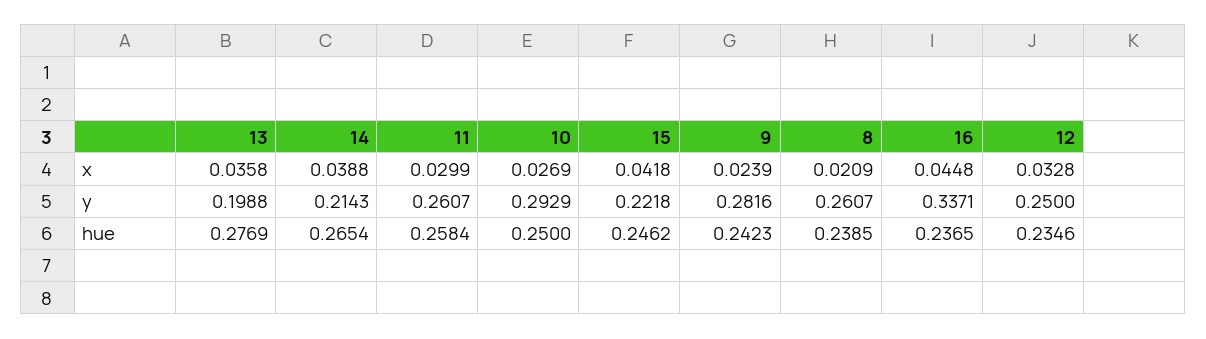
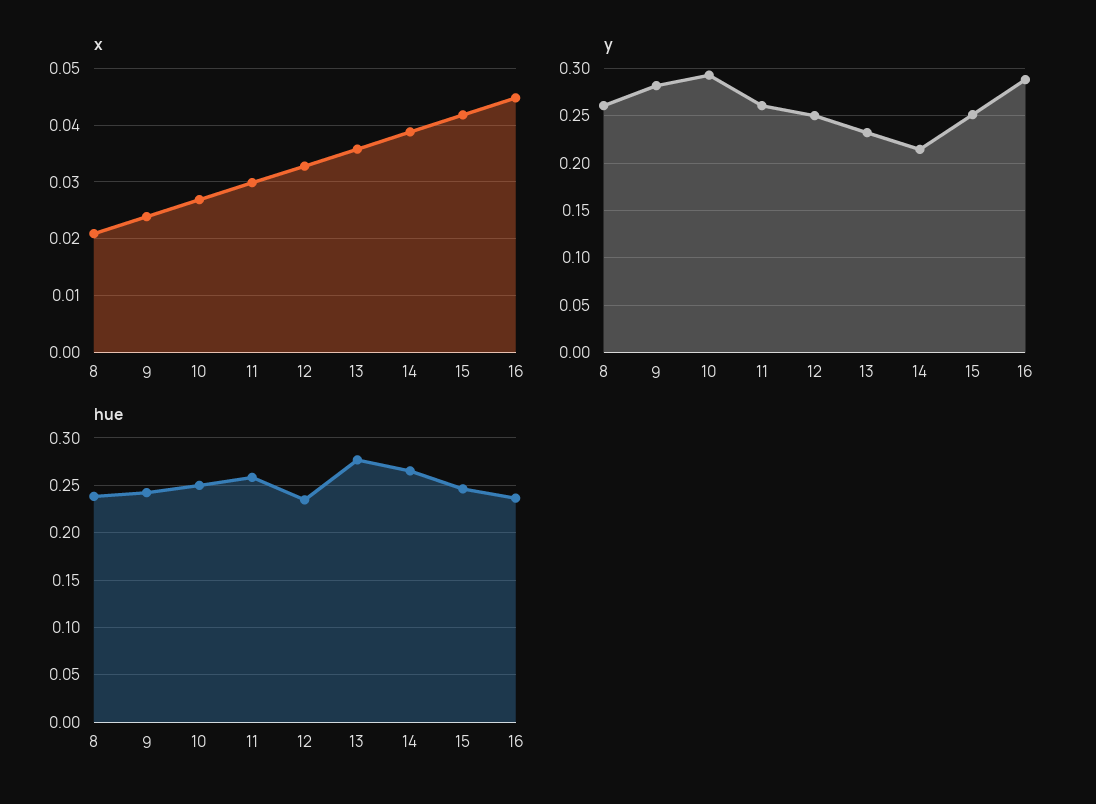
  {
    "x": {
      "13": 0.0358,
      "14": 0.0388,
      "11": 0.0299,
      "10": 0.0269,
      "15": 0.0418,
      "9": 0.0239,
      "8": 0.0209,
      "16": 0.0448,
      "12": 0.0328
    },
    "y": {
-     "13": 0.1988,
+     "13": 0.23,
      "14": 0.2143,
      "11": 0.2607,
      "10": 0.2929,
-     "15": 0.2218,
+     "15": 0.25,
      "9": 0.2816,
      "8": 0.2607,
-     "16": 0.3371,
+     "16": 0.29,
      "12": 0.25
    },
    "hue": {
      "13": 0.2769,
      "14": 0.2654,
      "11": 0.2584,
      "10": 0.25,
      "15": 0.2462,
      "9": 0.2423,
      "8": 0.2385,
      "16": 0.2365,
      "12": 0.2346
    }
  }

